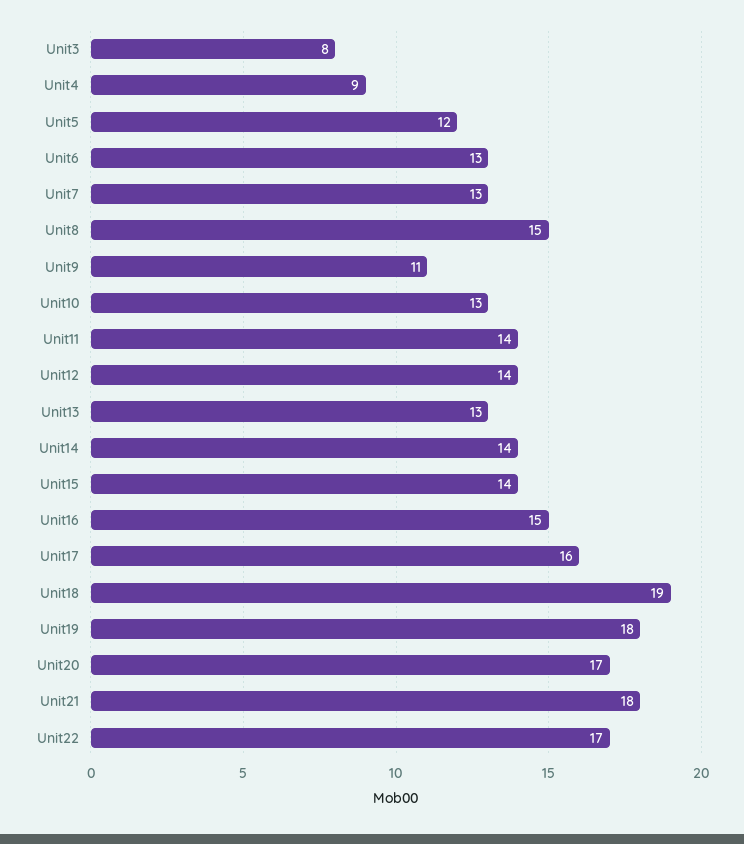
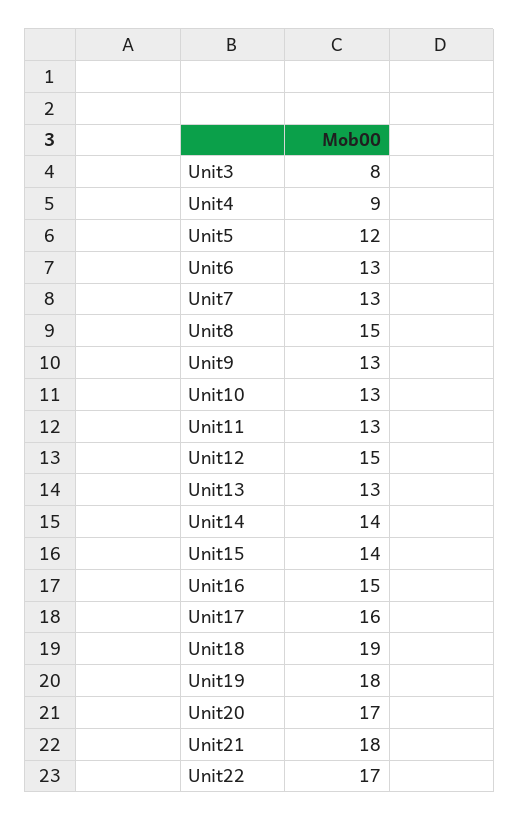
  {
    "Unit3": 8,
    "Unit4": 9,
    "Unit5": 12,
    "Unit6": 13,
    "Unit7": 13,
    "Unit8": 15,
-   "Unit9": 11,
+   "Unit9": 13,
    "Unit10": 13,
-   "Unit11": 14,
+   "Unit11": 13,
-   "Unit12": 14,
+   "Unit12": 15,
    "Unit13": 13,
    "Unit14": 14,
    "Unit15": 14,
    "Unit16": 15,
    "Unit17": 16,
    "Unit18": 19,
    "Unit19": 18,
    "Unit20": 17,
    "Unit21": 18,
    "Unit22": 17
  }

